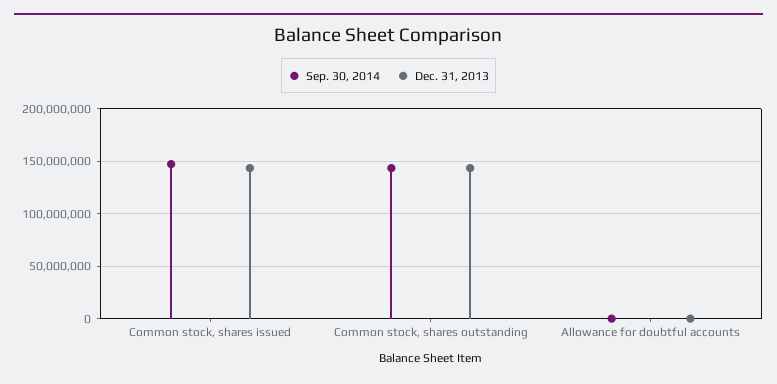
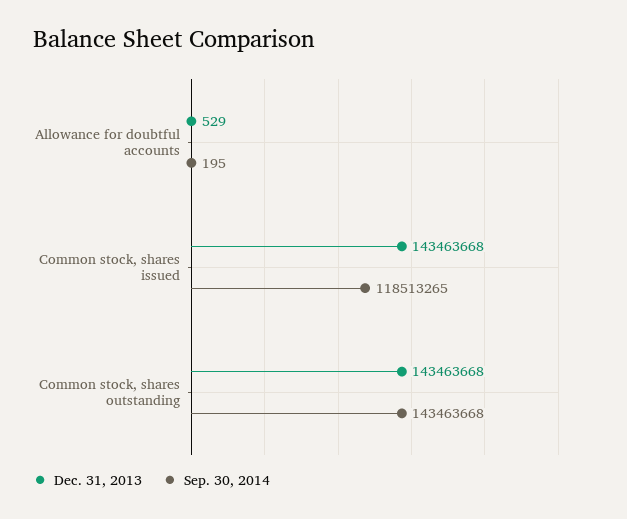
  {
    "Sep. 30, 2014": {
-     "Common stock, shares issued": 150000000,
+     "Common stock, shares issued": 118513265,
      "Common stock, shares outstanding": 143463668,
      "Allowance for doubtful accounts": 195
    },
    "Dec. 31, 2013": {
      "Common stock, shares issued": 143463668,
      "Common stock, shares outstanding": 143463668,
      "Allowance for doubtful accounts": 529
    }
  }

